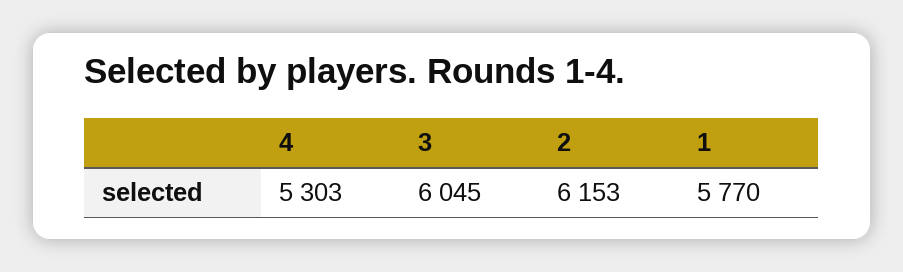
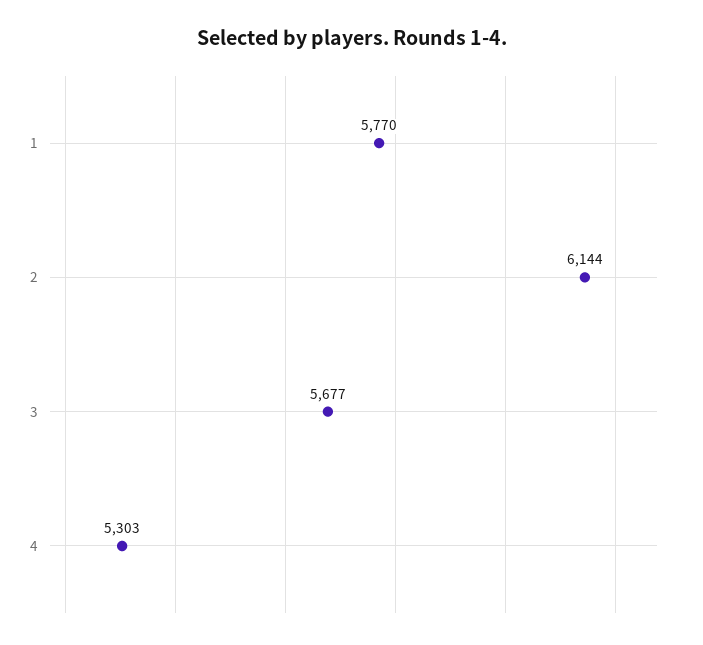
  {
    "4": 5303,
-   "3": 6045,
+   "3": 5677,
-   "2": 6153,
+   "2": 6144,
    "1": 5770
  }

